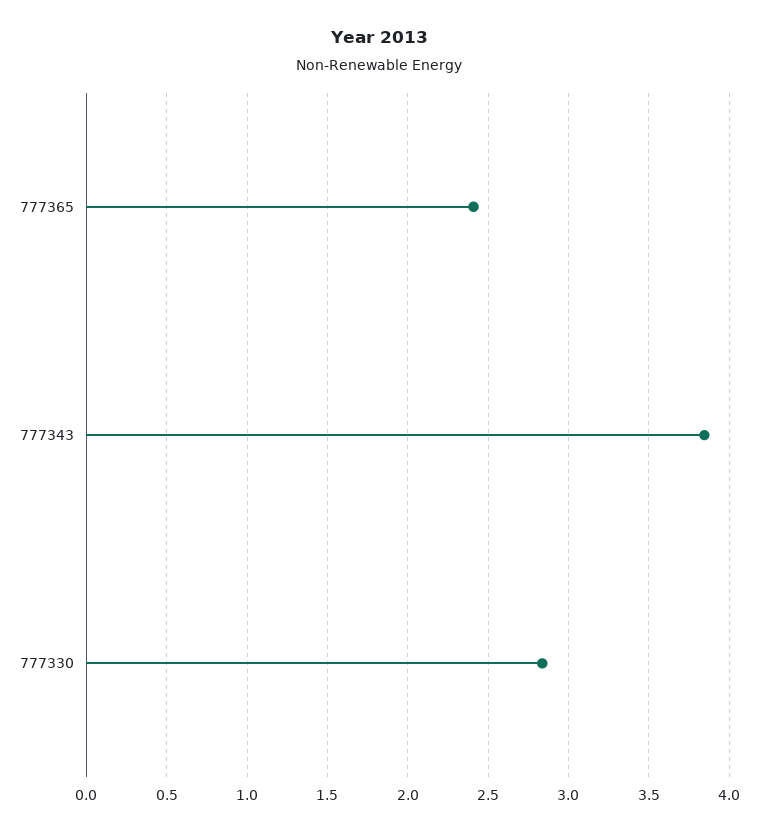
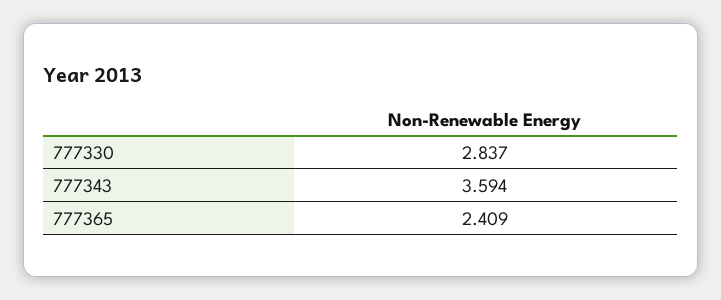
  {
    "777365": 2.409,
-   "777343": 3.85,
+   "777343": 3.594,
    "777330": 2.837
  }

